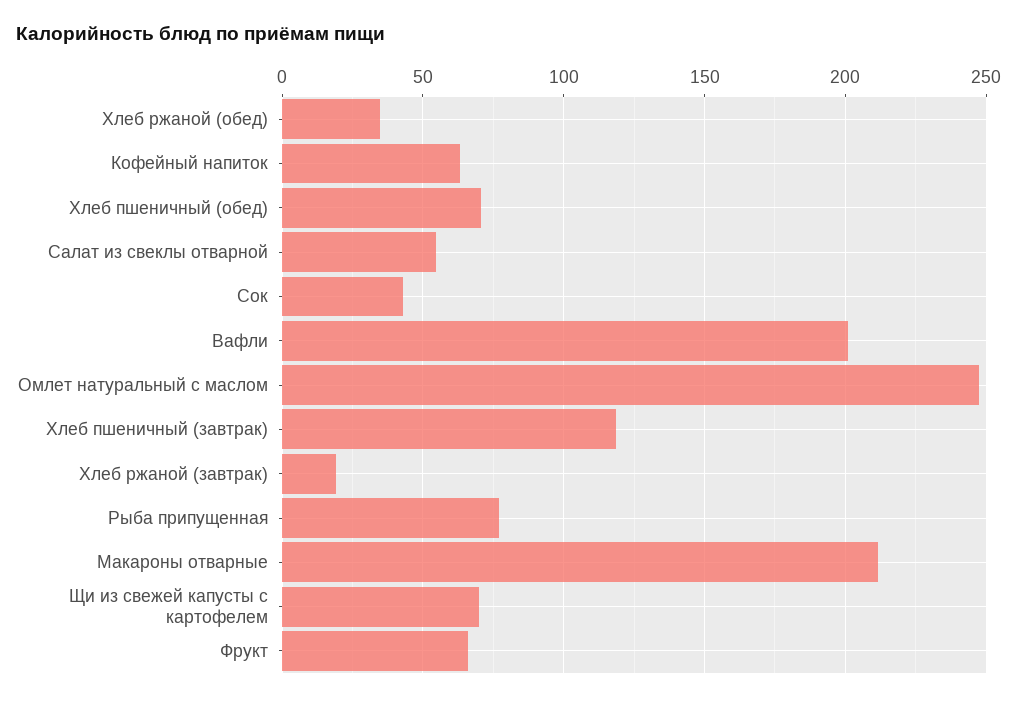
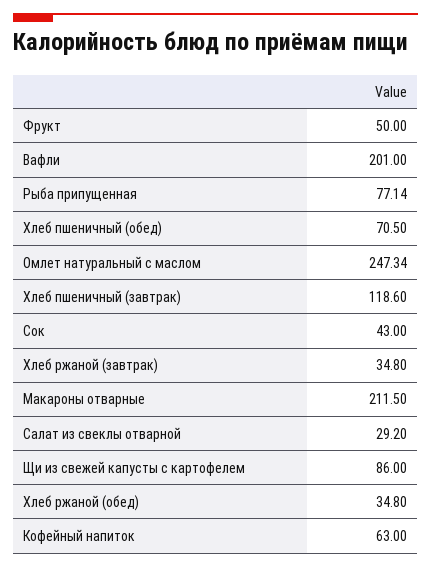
  {
    "Хлеб ржаной (обед)": 34.8,
    "Кофейный напиток": 63,
    "Хлеб пшеничный (обед)": 70.5,
-   "Салат из свеклы отварной": 55,
+   "Салат из свеклы отварной": 29.2,
    "Сок": 43,
    "Вафли": 201,
    "Омлет натуральный с маслом": 247.34,
    "Хлеб пшеничный (завтрак)": 118.6,
-   "Хлеб ржаной (завтрак)": 20,
+   "Хлеб ржаной (завтрак)": 34.8,
    "Рыба припущенная": 77.14,
    "Макароны отварные": 211.5,
-   "Щи из свежей капусты с картофелем": 70,
+   "Щи из свежей капусты с картофелем": 86,
-   "Фрукт": 65
+   "Фрукт": 50
  }

